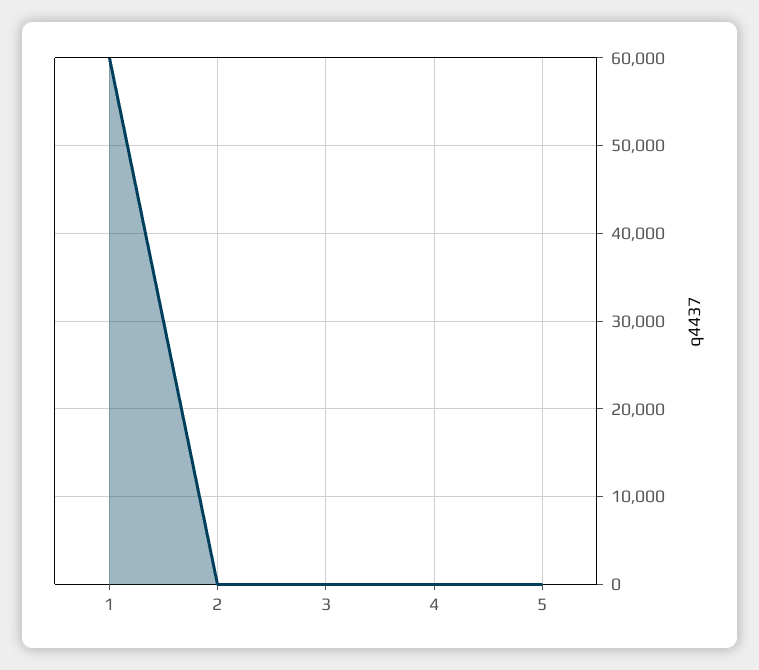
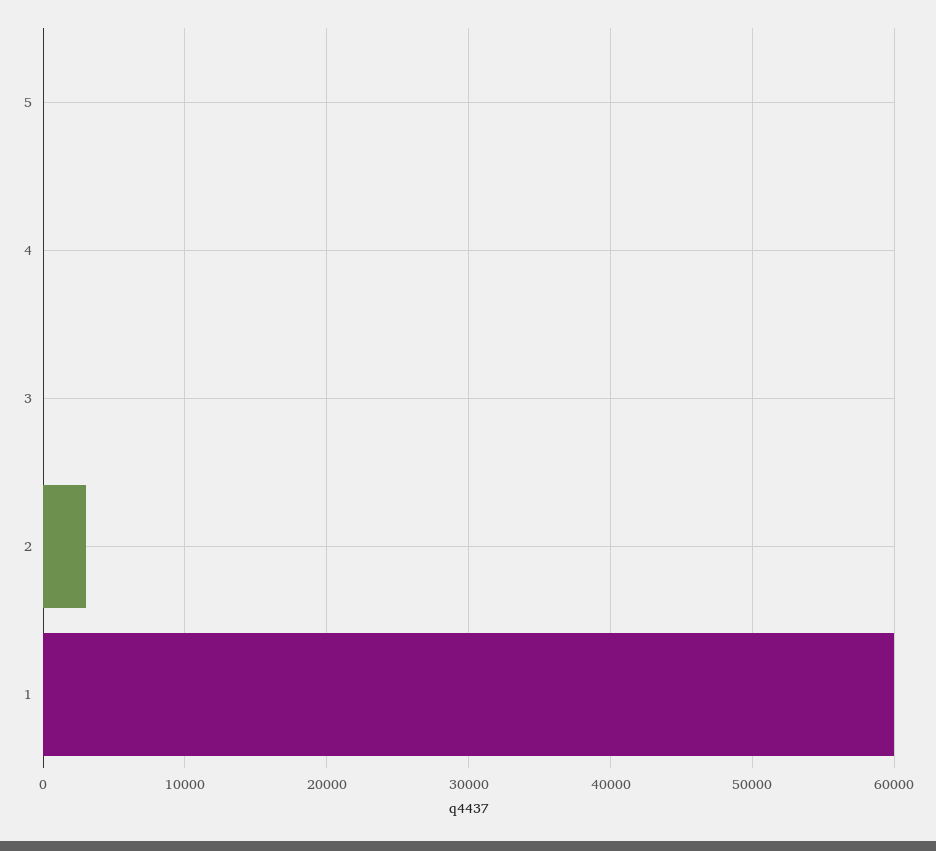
  {
    "1": 60000,
-   "2": 0,
+   "2": 3000,
    "3": 0,
    "4": 0,
    "5": 0
  }

